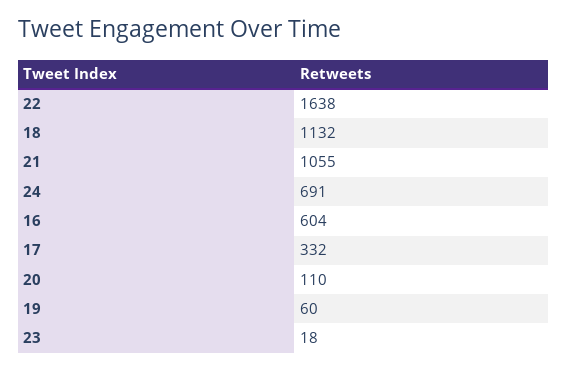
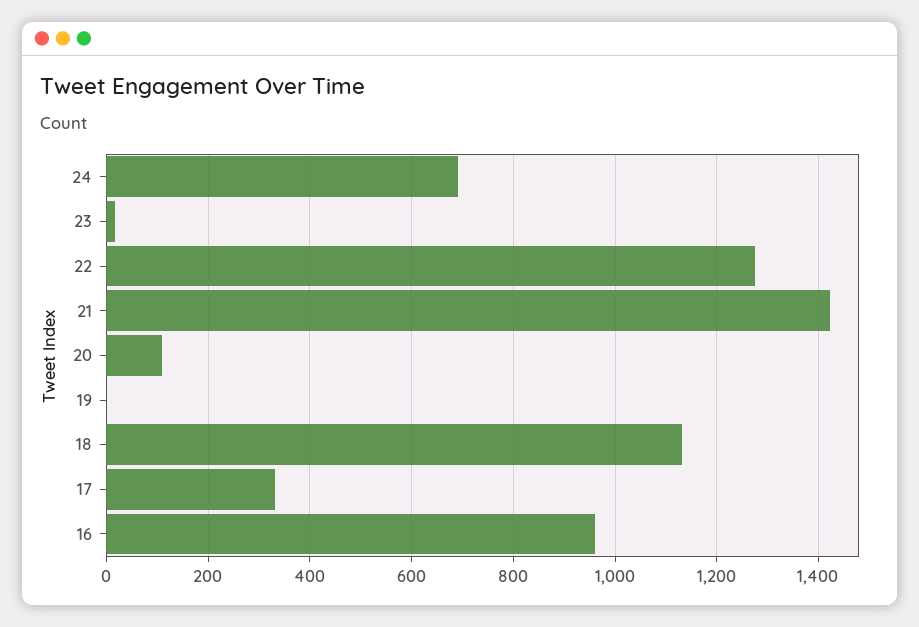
  {
-   "22": 1638,
+   "22": 1280,
    "18": 1132,
-   "21": 1055,
+   "21": 1420,
    "24": 691,
-   "16": 604,
+   "16": 960,
    "17": 332,
    "20": 110,
-   "19": 60,
+   "19": 0,
    "23": 18
  }

